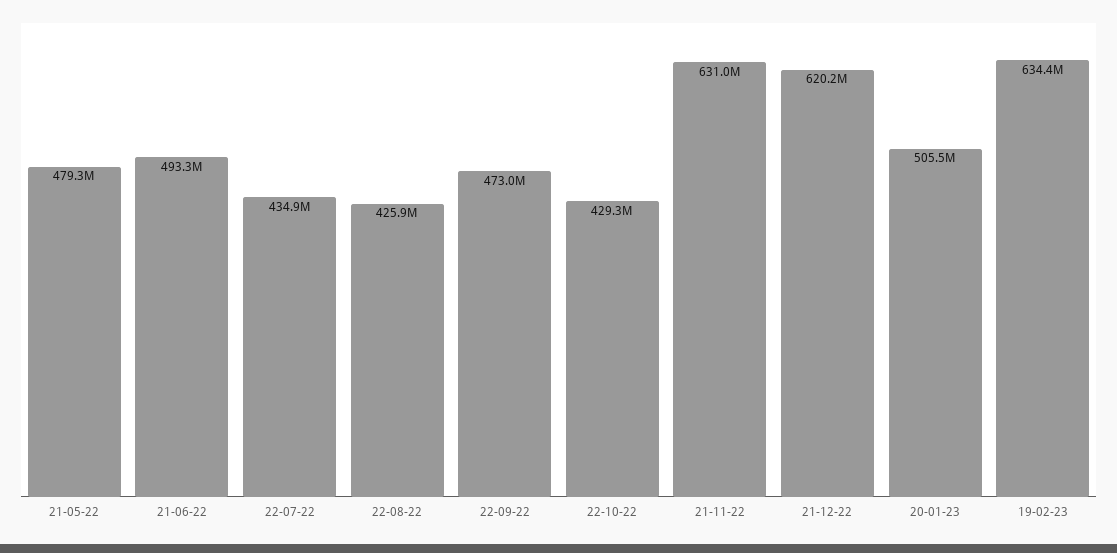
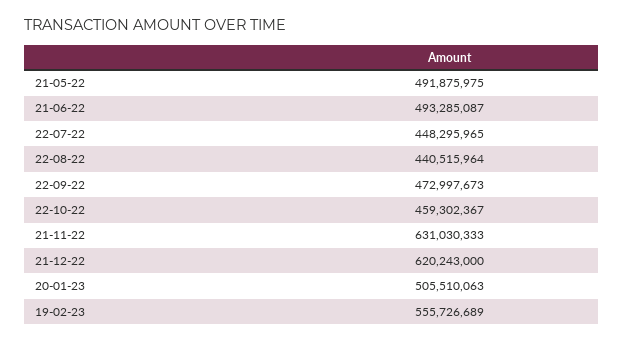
  {
-   "21-05-22": 479300000,
+   "21-05-22": 491875975,
    "21-06-22": 493285087,
-   "22-07-22": 434900000,
+   "22-07-22": 448295965,
-   "22-08-22": 425900000,
+   "22-08-22": 440515964,
    "22-09-22": 472997673,
-   "22-10-22": 429300000,
+   "22-10-22": 459302367,
    "21-11-22": 631030333,
    "21-12-22": 620243000,
    "20-01-23": 505510063,
-   "19-02-23": 634400000
+   "19-02-23": 555726689
  }

